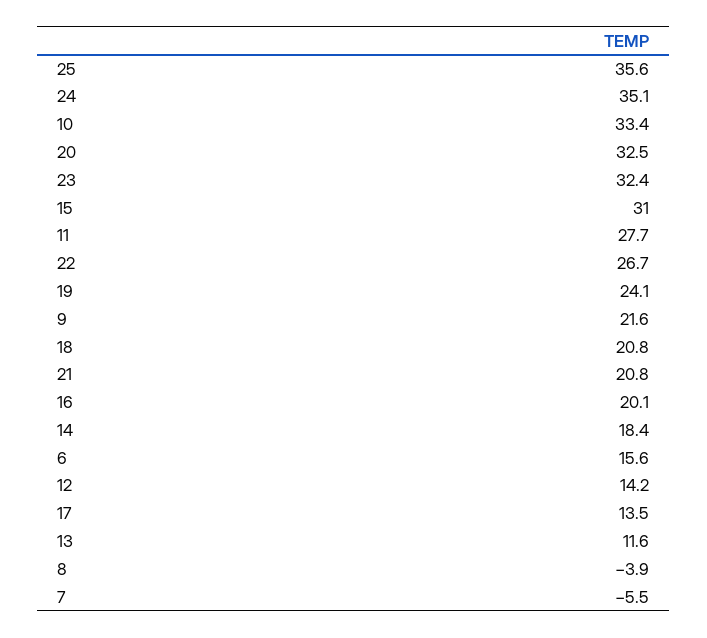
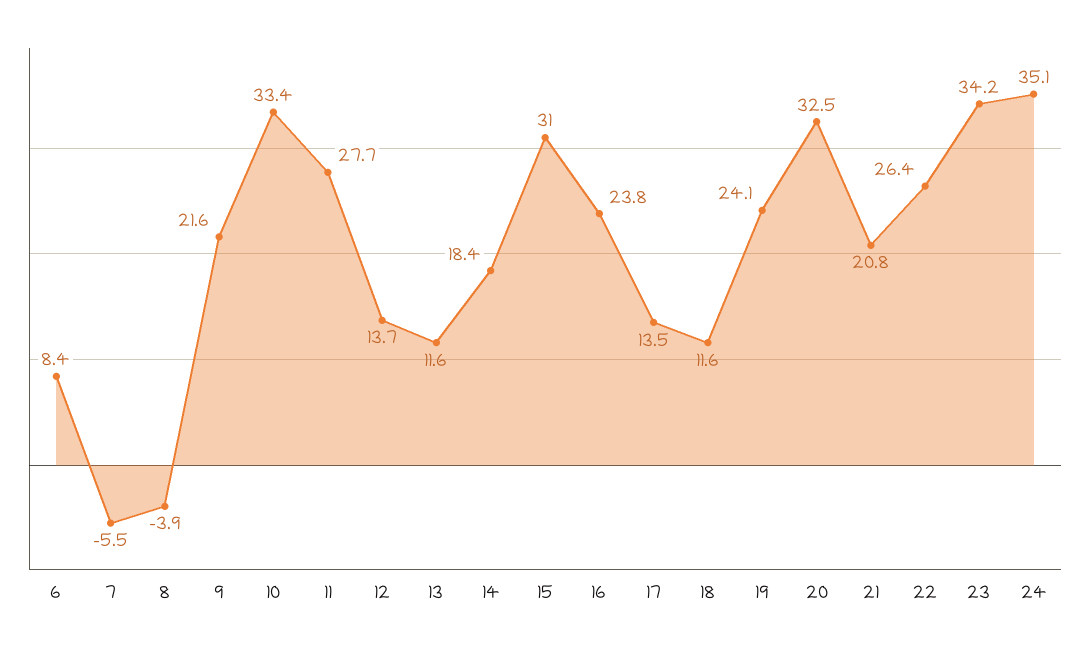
  {
-   "25": 35.6,
    "24": 35.1,
    "10": 33.4,
    "20": 32.5,
-   "23": 32.4,
+   "23": 34.2,
    "15": 31,
    "11": 27.7,
-   "22": 26.7,
+   "22": 26.4,
    "19": 24.1,
    "9": 21.6,
-   "18": 20.8,
+   "18": 11.6,
    "21": 20.8,
-   "16": 20.1,
+   "16": 23.8,
    "14": 18.4,
-   "6": 15.6,
+   "6": 8.4,
-   "12": 14.2,
+   "12": 13.7,
    "17": 13.5,
    "13": 11.6,
    "8": -3.9,
    "7": -5.5
  }

